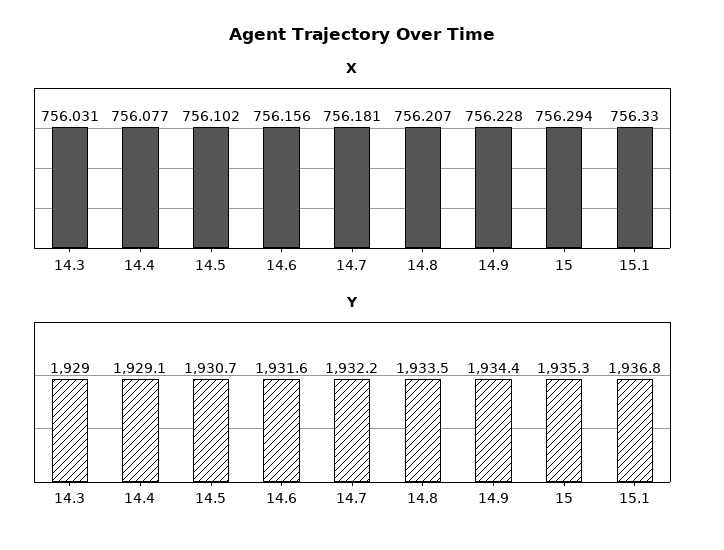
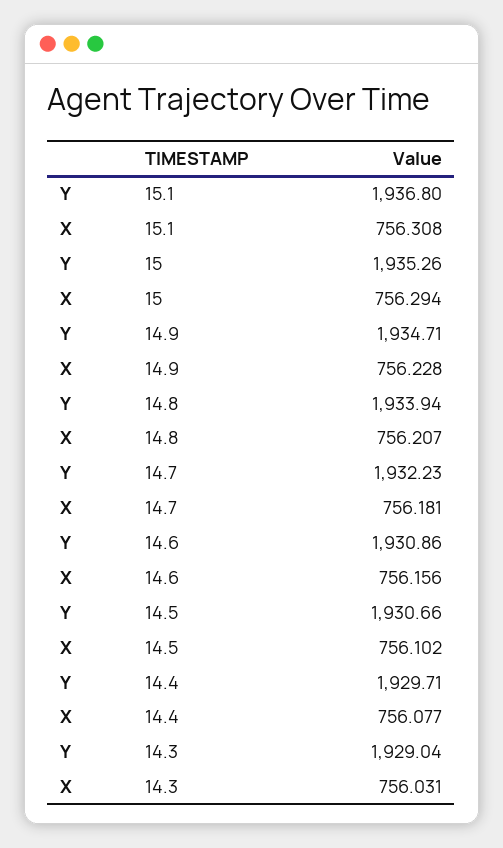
  {
    "X": {
      "14.3": 756.031,
      "14.4": 756.077,
      "14.5": 756.102,
      "14.6": 756.156,
      "14.7": 756.181,
      "14.8": 756.207,
      "14.9": 756.228,
      "15": 756.294,
-     "15.1": 756.33
+     "15.1": 756.308
    },
    "Y": {
      "14.3": 1929.04,
-     "14.4": 1929.1,
+     "14.4": 1929.71,
      "14.5": 1930.66,
-     "14.6": 1931.6,
+     "14.6": 1930.86,
      "14.7": 1932.23,
-     "14.8": 1933.5,
+     "14.8": 1933.94,
-     "14.9": 1934.4,
+     "14.9": 1934.71,
      "15": 1935.26,
      "15.1": 1936.8
    }
  }

